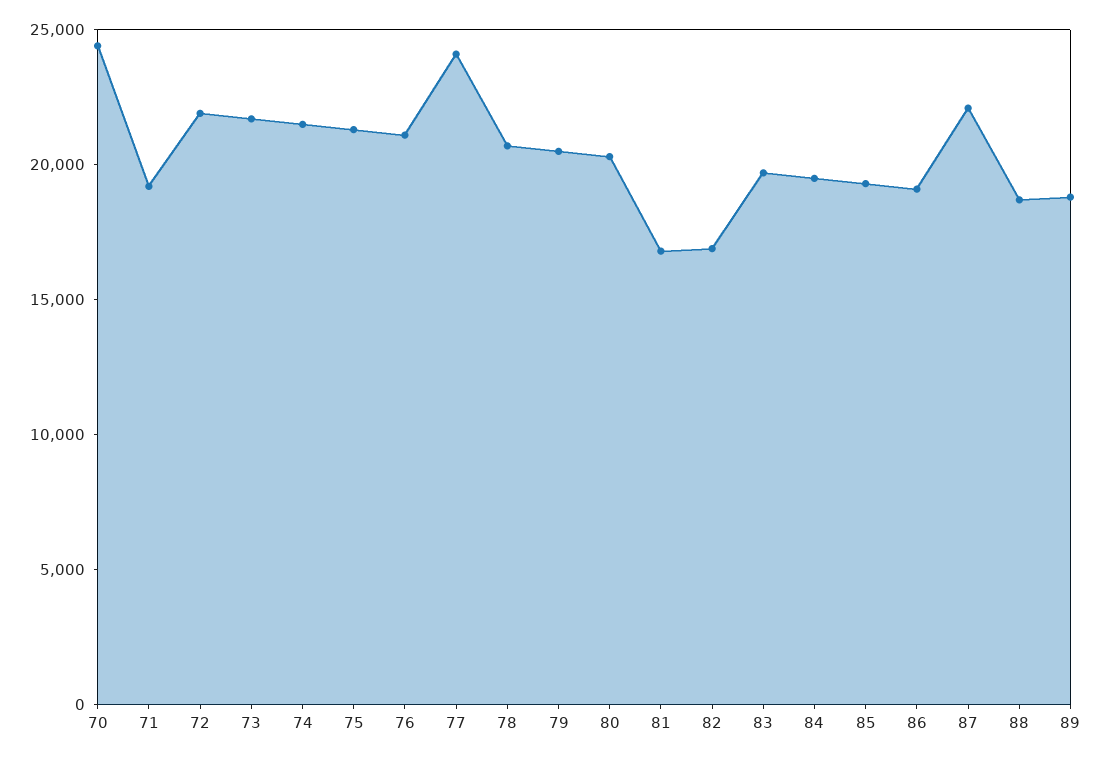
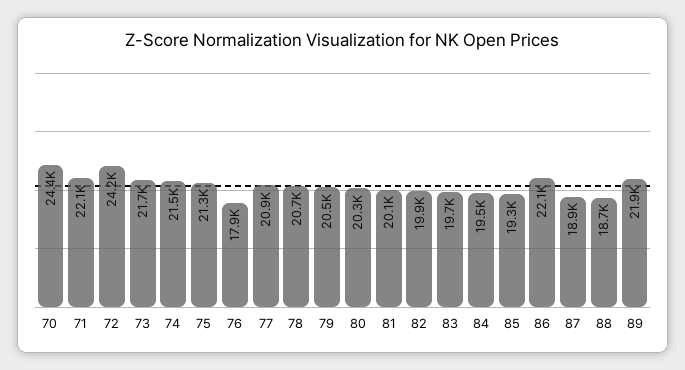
  {
    "70": 24400,
-   "71": 19000,
+   "71": 22100,
-   "72": 22000,
+   "72": 24200,
    "73": 21700,
    "74": 21500,
    "75": 21300,
-   "76": 21000,
+   "76": 17900,
-   "77": 24000,
+   "77": 20900,
    "78": 20700,
    "79": 20500,
    "80": 20300,
-   "81": 17000,
+   "81": 20100,
-   "82": 17000,
+   "82": 19900,
    "83": 19700,
    "84": 19500,
    "85": 19300,
-   "86": 19000,
+   "86": 22100,
-   "87": 22000,
+   "87": 18900,
    "88": 18700,
-   "89": 19000
+   "89": 21900
  }

